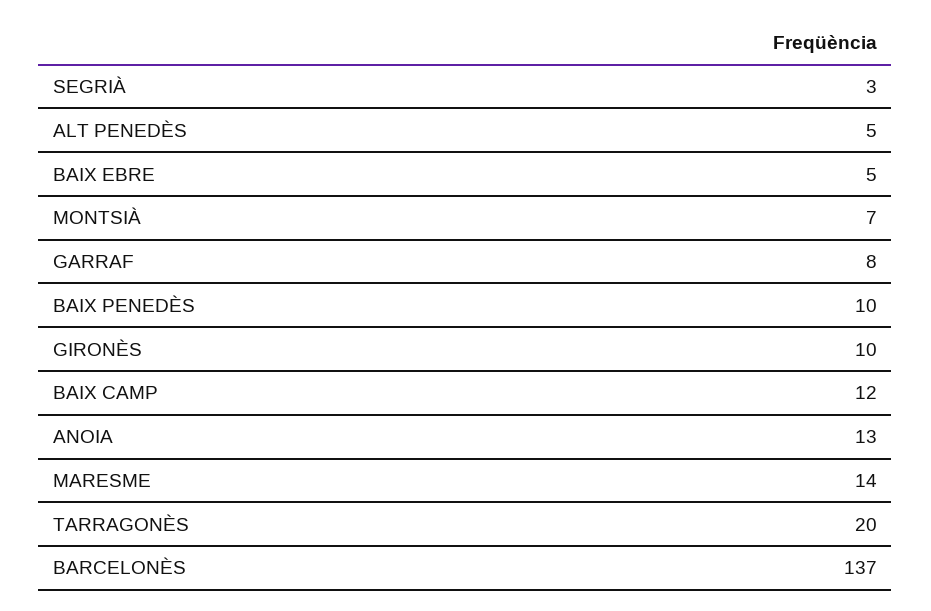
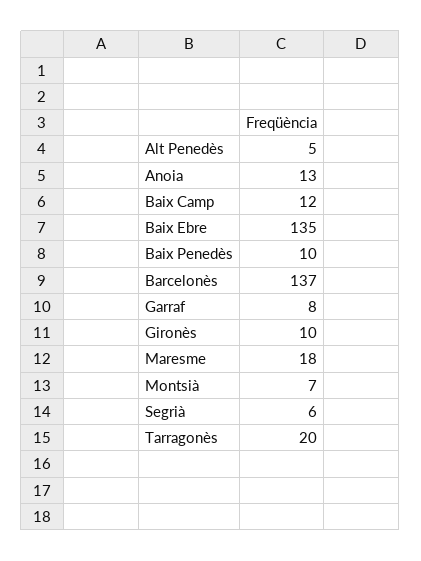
  {
-   "SEGRIÀ": 3,
+   "SEGRIÀ": 6,
    "ALT PENEDÈS": 5,
-   "BAIX EBRE": 5,
+   "BAIX EBRE": 135,
    "MONTSIÀ": 7,
    "GARRAF": 8,
    "BAIX PENEDÈS": 10,
    "GIRONÈS": 10,
    "BAIX CAMP": 12,
    "ANOIA": 13,
-   "MARESME": 14,
+   "MARESME": 18,
    "TARRAGONÈS": 20,
    "BARCELONÈS": 137
  }

